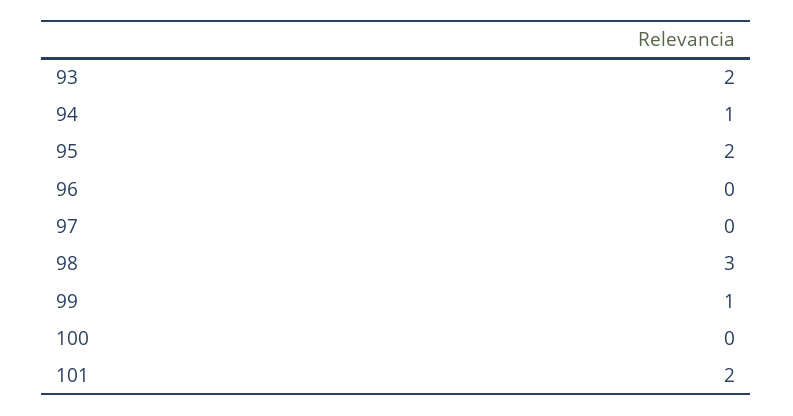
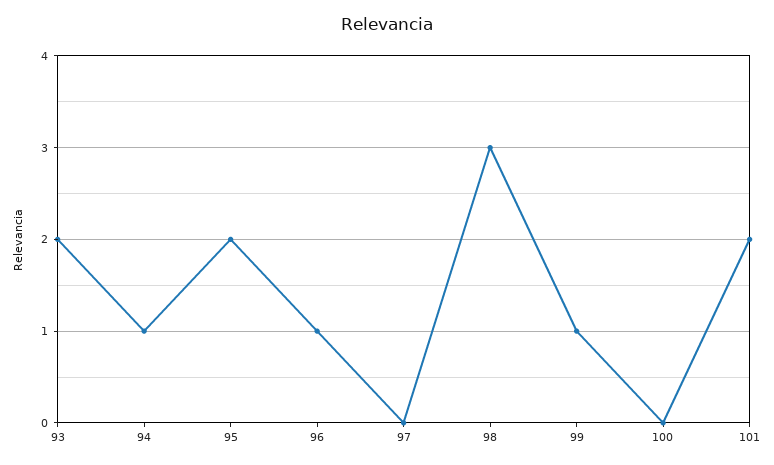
  {
    "93": 2,
    "94": 1,
    "95": 2,
-   "96": 0,
+   "96": 1,
    "97": 0,
    "98": 3,
    "99": 1,
    "100": 0,
    "101": 2
  }

